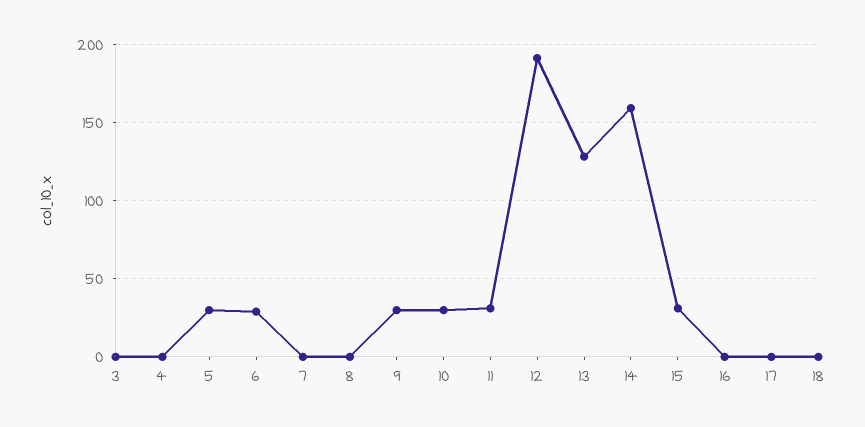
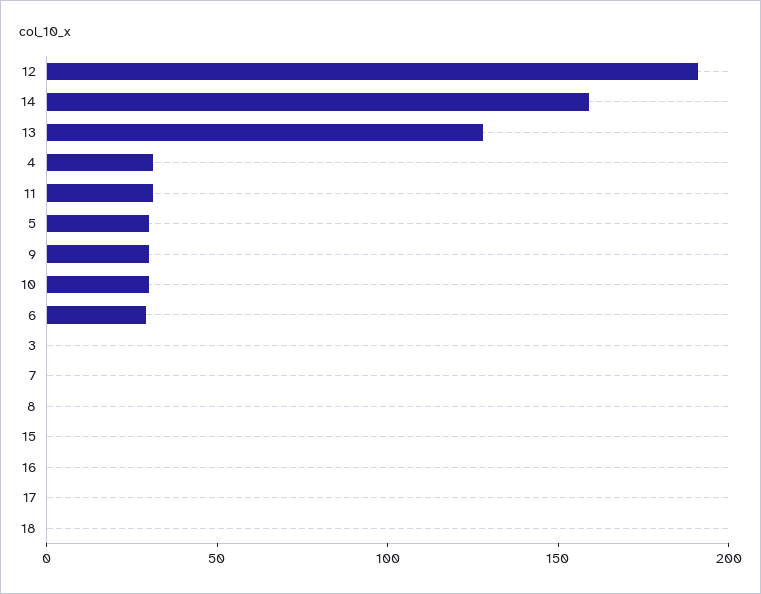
  {
    "3": 0,
-   "4": 0,
+   "4": 30,
    "5": 30,
    "6": 30,
    "7": 0,
    "8": 0,
    "9": 30,
    "10": 30,
    "11": 30,
    "12": 190,
    "13": 130,
    "14": 160,
-   "15": 30,
+   "15": 0,
    "16": 0,
    "17": 0,
    "18": 0
  }

